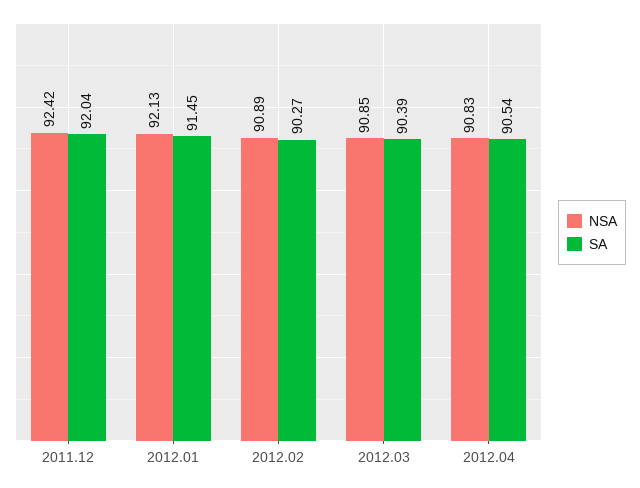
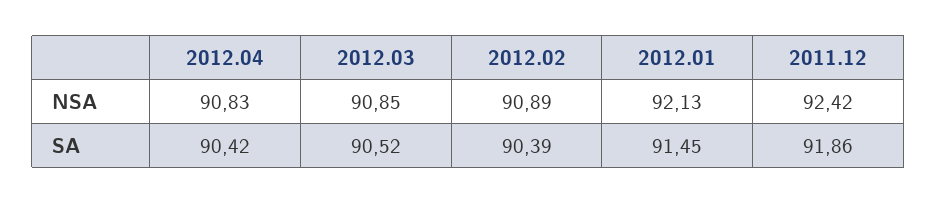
  {
    "NSA": {
      "2011.12": 92.42,
      "2012.01": 92.13,
      "2012.02": 90.89,
      "2012.03": 90.85,
      "2012.04": 90.83
    },
    "SA": {
-     "2011.12": 92.04,
+     "2011.12": 91.86,
      "2012.01": 91.45,
-     "2012.02": 90.27,
+     "2012.02": 90.39,
-     "2012.03": 90.39,
+     "2012.03": 90.52,
-     "2012.04": 90.54
+     "2012.04": 90.42
    }
  }

